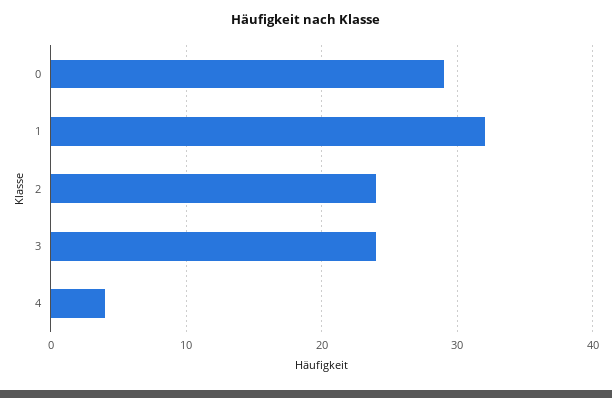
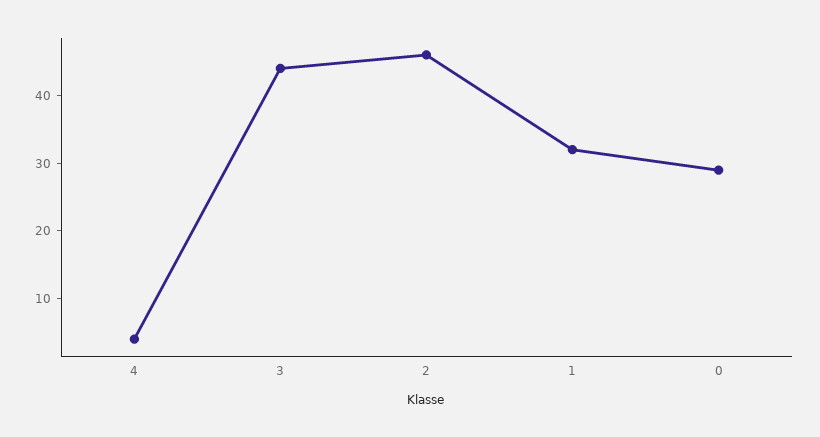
  {
    "0": 29,
    "1": 32,
-   "2": 24,
+   "2": 45,
-   "3": 24,
+   "3": 45,
    "4": 4
  }

